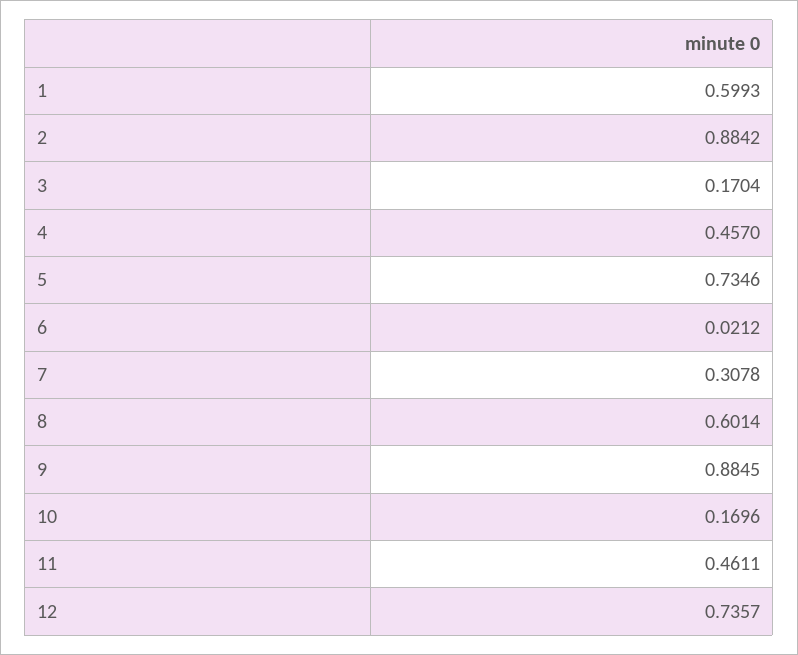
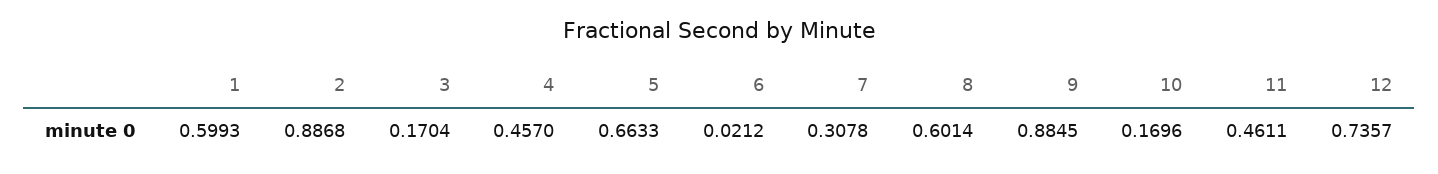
  {
    "1": 0.5993,
-   "2": 0.8842,
+   "2": 0.8868,
    "3": 0.1704,
    "4": 0.457,
-   "5": 0.7346,
+   "5": 0.6633,
    "6": 0.0212,
    "7": 0.3078,
    "8": 0.6014,
    "9": 0.8845,
    "10": 0.1696,
    "11": 0.4611,
    "12": 0.7357
  }

